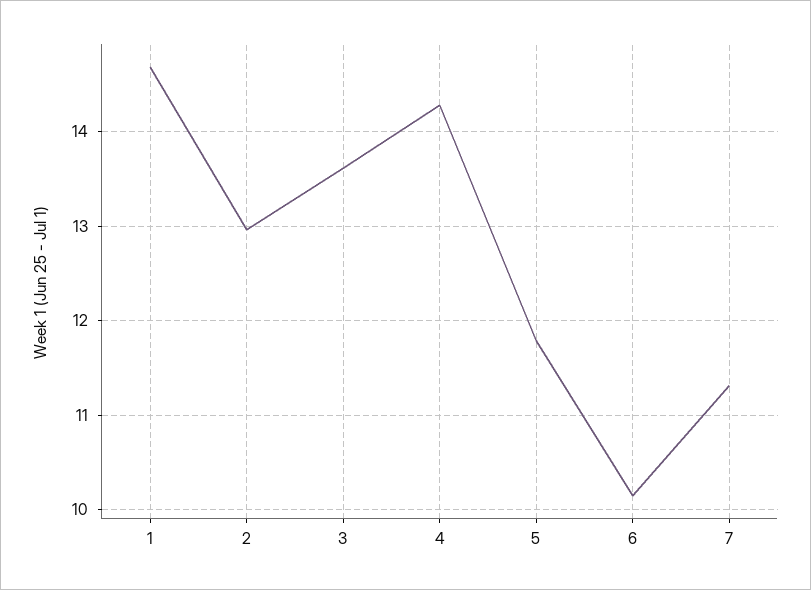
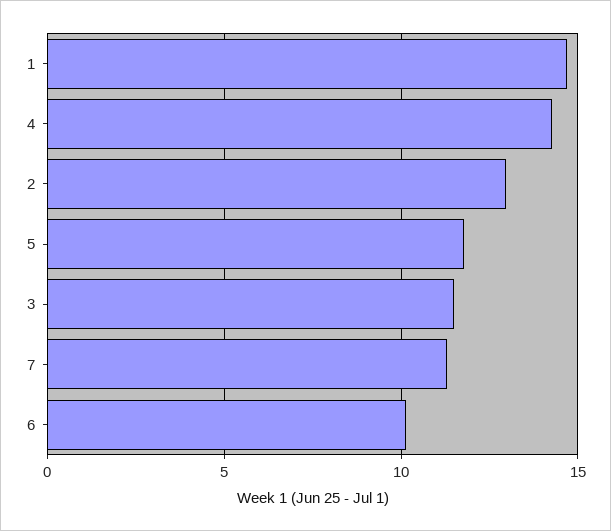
  {
    "1": 14.7,
    "2": 13,
-   "3": 13.6,
+   "3": 11.5,
    "4": 14.3,
    "5": 11.8,
    "6": 10.2,
    "7": 11.3
  }

